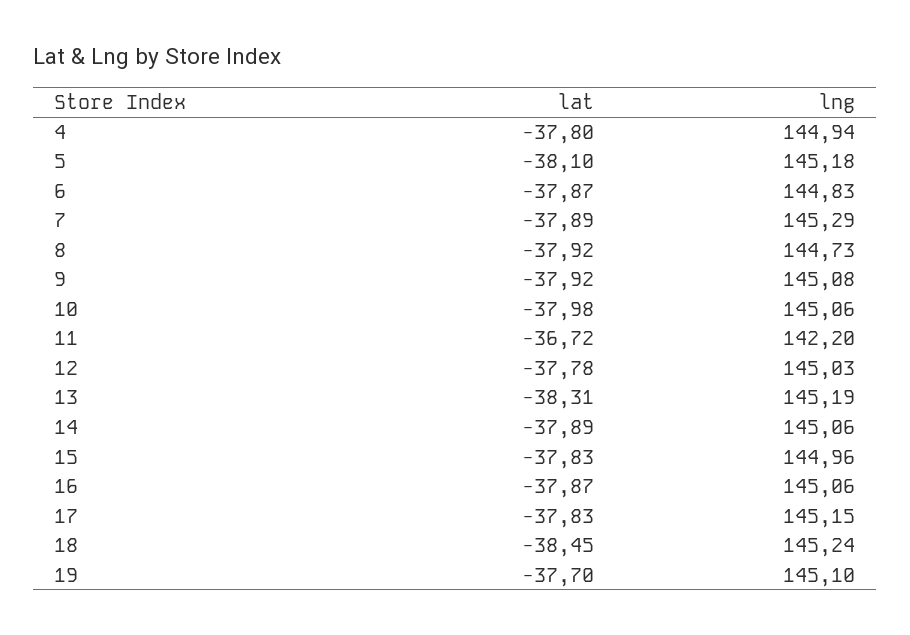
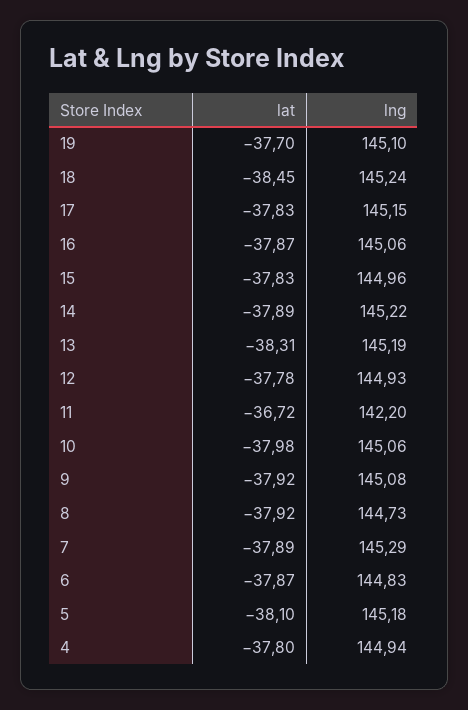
  {
    "lat": {
      "4": -37.8,
      "5": -38.1,
      "6": -37.87,
      "7": -37.89,
      "8": -37.92,
      "9": -37.92,
      "10": -37.98,
      "11": -36.72,
      "12": -37.78,
      "13": -38.31,
      "14": -37.89,
      "15": -37.83,
      "16": -37.87,
      "17": -37.83,
      "18": -38.45,
      "19": -37.7
    },
    "lng": {
      "4": 144.94,
      "5": 145.18,
      "6": 144.83,
      "7": 145.29,
      "8": 144.73,
      "9": 145.08,
      "10": 145.06,
      "11": 142.2,
-     "12": 145.03,
+     "12": 144.93,
      "13": 145.19,
-     "14": 145.06,
+     "14": 145.22,
      "15": 144.96,
      "16": 145.06,
      "17": 145.15,
      "18": 145.24,
      "19": 145.1
    }
  }

